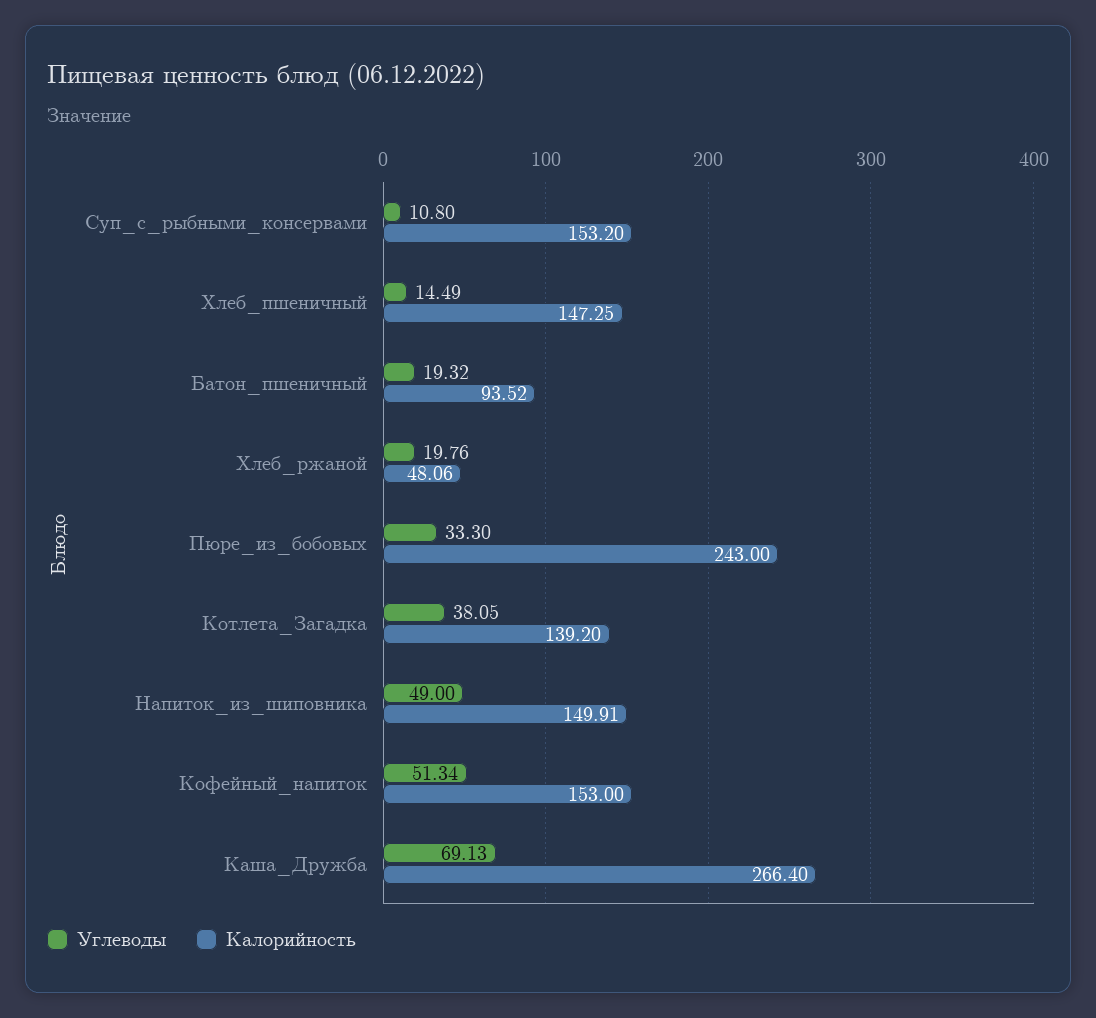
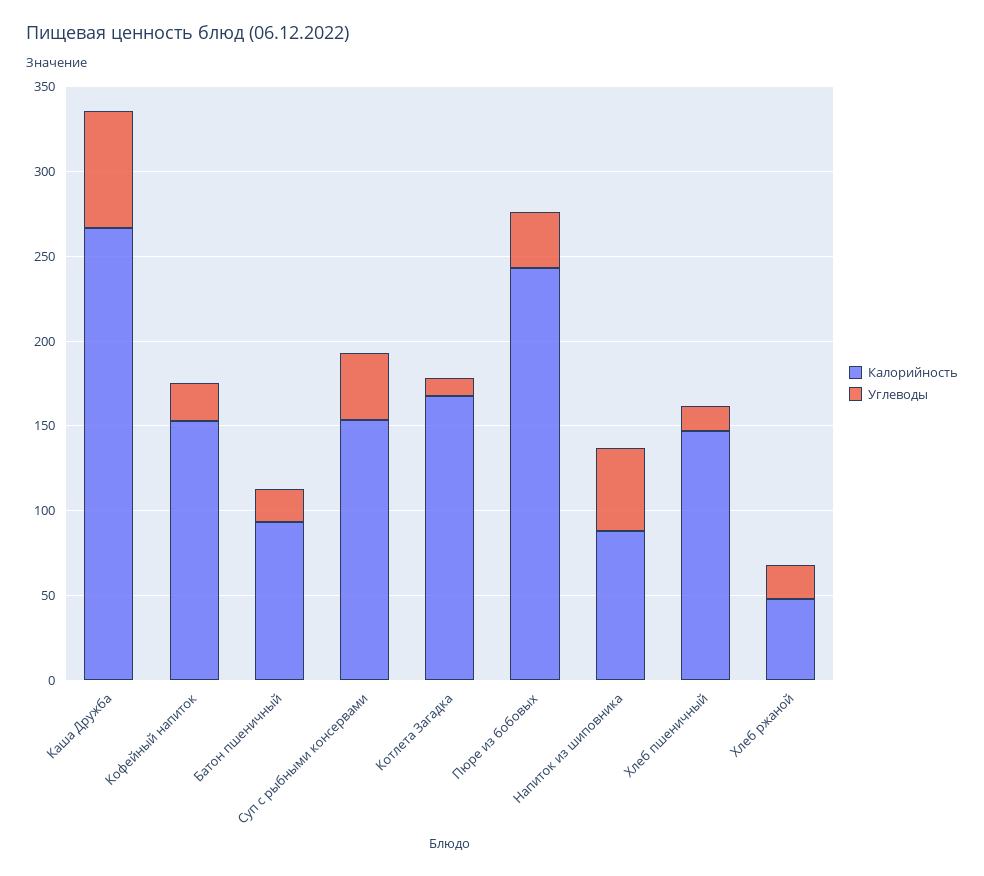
  {
    "Углеводы": {
-     "Суп_с_рыбными_консервами": 10.8,
+     "Суп_с_рыбными_консервами": 40,
      "Хлеб_пшеничный": 14.49,
      "Батон_пшеничный": 19.32,
      "Хлеб_ржаной": 19.76,
      "Пюре_из_бобовых": 33.3,
-     "Котлета_Загадка": 38.05,
+     "Котлета_Загадка": 10,
      "Напиток_из_шиповника": 49,
-     "Кофейный_напиток": 51.34,
+     "Кофейный_напиток": 20,
      "Каша_Дружба": 69.13
    },
    "Калорийность": {
      "Суп_с_рыбными_консервами": 153.2,
      "Хлеб_пшеничный": 147.25,
      "Батон_пшеничный": 93.52,
      "Хлеб_ржаной": 48.06,
      "Пюре_из_бобовых": 243,
-     "Котлета_Загадка": 139.2,
+     "Котлета_Загадка": 170,
-     "Напиток_из_шиповника": 149.91,
+     "Напиток_из_шиповника": 90,
      "Кофейный_напиток": 153,
      "Каша_Дружба": 266.4
    }
  }

